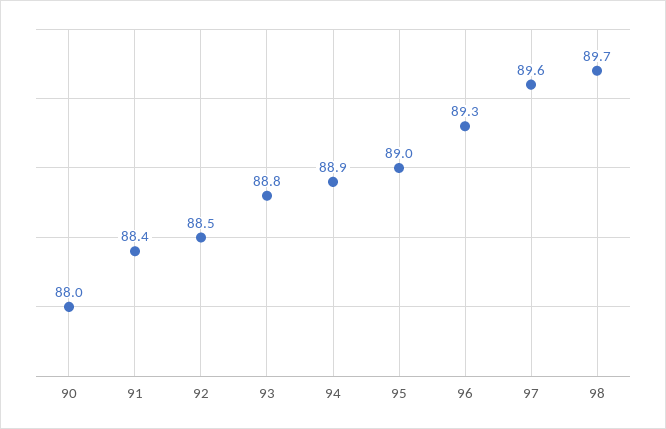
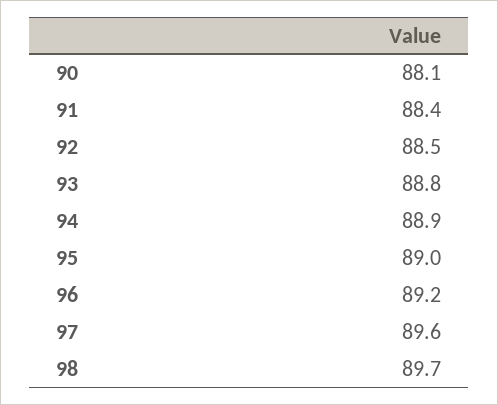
  {
-   "90": 88,
+   "90": 88.1,
    "91": 88.4,
    "92": 88.5,
    "93": 88.8,
    "94": 88.9,
    "95": 89,
-   "96": 89.3,
+   "96": 89.2,
    "97": 89.6,
    "98": 89.7
  }

